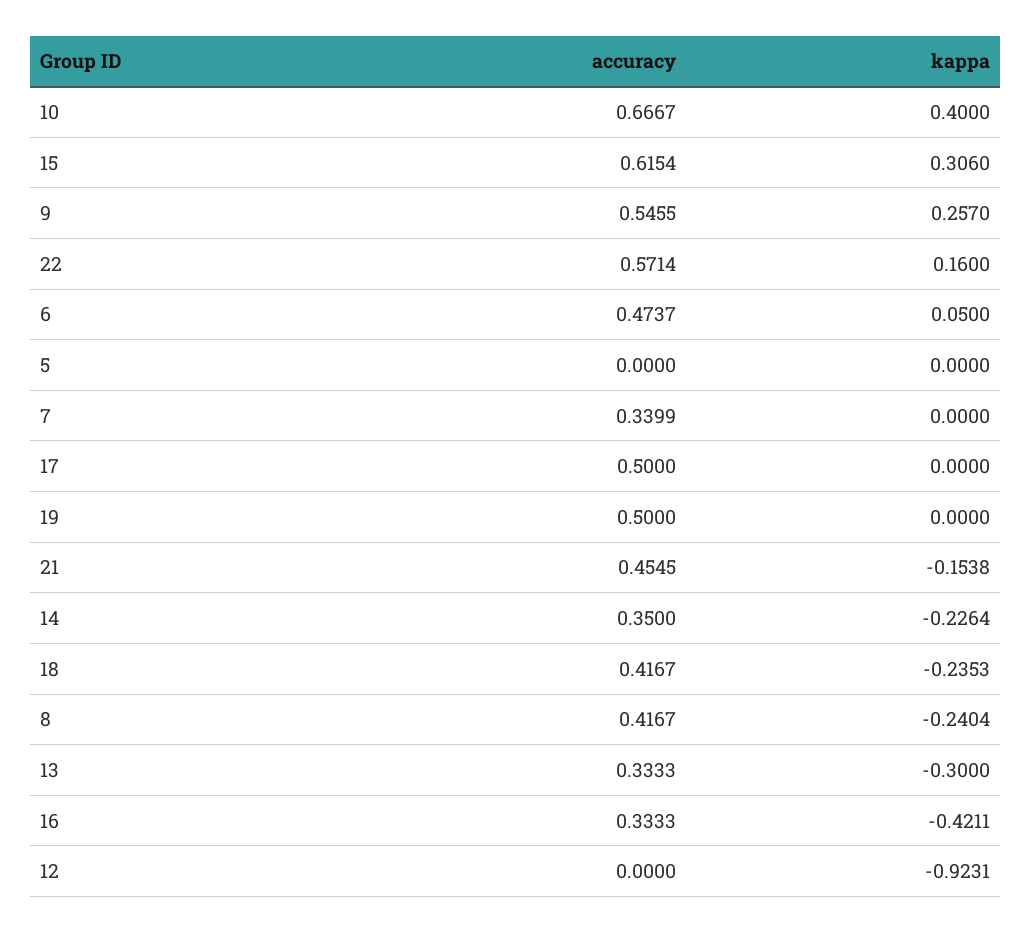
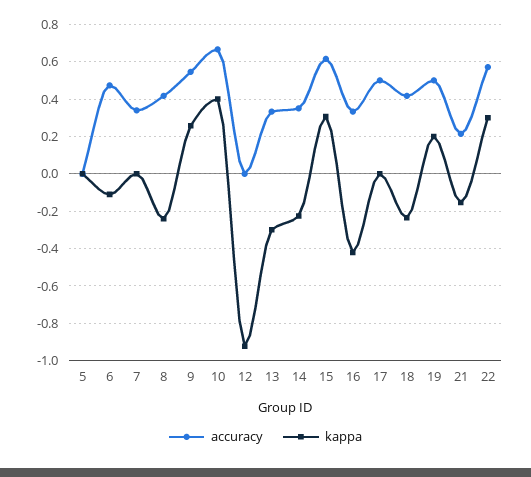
  {
    "accuracy": {
      "10": 0.6667,
      "15": 0.6154,
      "9": 0.5455,
      "22": 0.5714,
      "6": 0.4737,
      "5": 0,
      "7": 0.3399,
      "17": 0.5,
      "19": 0.5,
-     "21": 0.4545,
+     "21": 0.2,
      "14": 0.35,
      "18": 0.4167,
      "8": 0.4167,
      "13": 0.3333,
      "16": 0.3333,
      "12": 0
    },
    "kappa": {
      "10": 0.4,
      "15": 0.306,
      "9": 0.257,
-     "22": 0.16,
+     "22": 0.3,
-     "6": 0.05,
+     "6": -0.1,
      "5": 0,
      "7": 0,
      "17": 0,
-     "19": 0,
+     "19": 0.2,
      "21": -0.1538,
      "14": -0.2264,
      "18": -0.2353,
      "8": -0.2404,
      "13": -0.3,
      "16": -0.4211,
      "12": -0.9231
    }
  }

